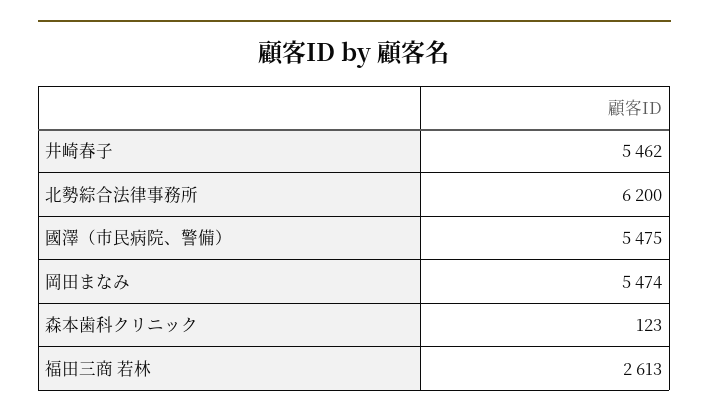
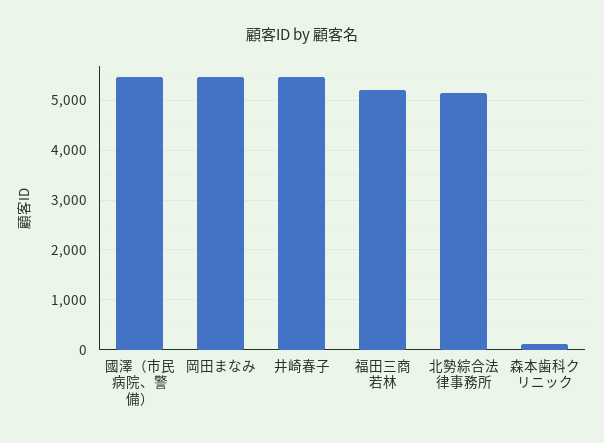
  {
    "井崎春子": 5462,
-   "北勢綜合法律事務所": 6200,
+   "北勢綜合法律事務所": 5200,
    "國澤（市民病院、警備）": 5475,
    "岡田まなみ": 5474,
    "森本歯科クリニック": 123,
-   "福田三商 若林": 2613
+   "福田三商 若林": 5200
  }

